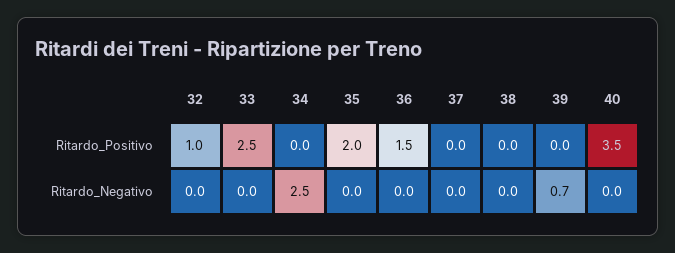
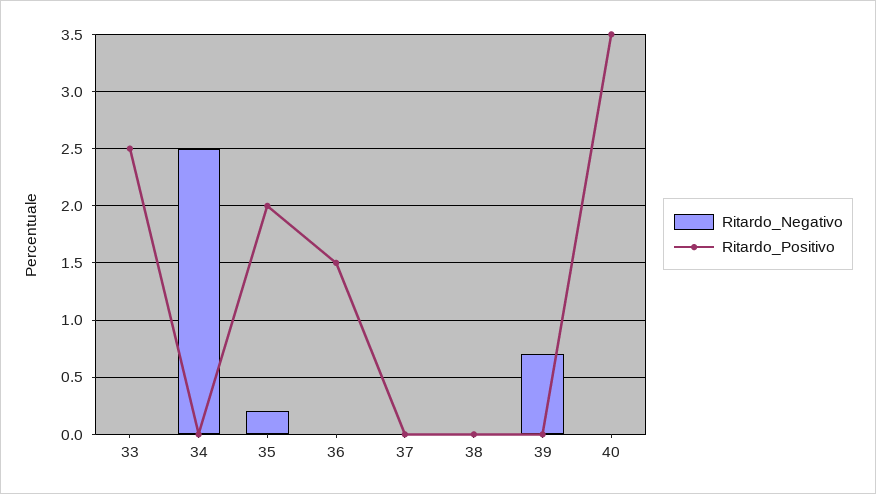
  {
    "Ritardo_Positivo": {
-     "32": 1,
      "33": 2.5,
      "34": 0,
      "35": 2,
      "36": 1.5,
      "37": 0,
      "38": 0,
      "39": 0,
      "40": 3.5
    },
    "Ritardo_Negativo": {
-     "32": 0,
      "33": 0,
      "34": 2.5,
-     "35": 0,
+     "35": 0.2,
      "36": 0,
      "37": 0,
      "38": 0,
      "39": 0.7,
      "40": 0
    }
  }

